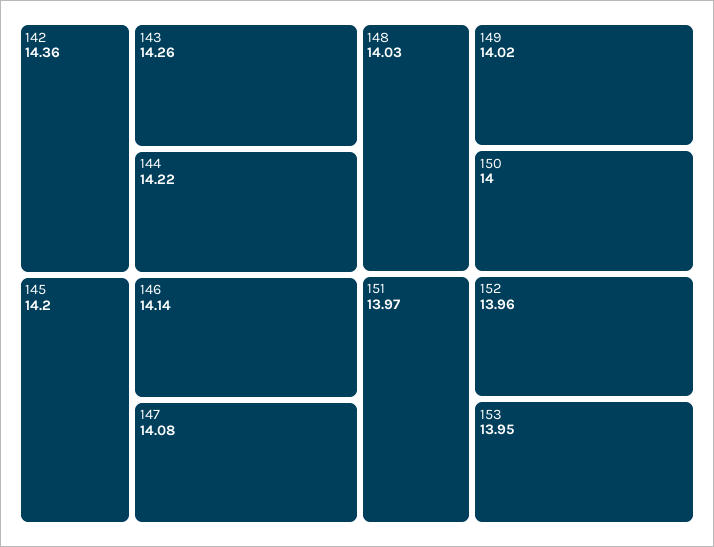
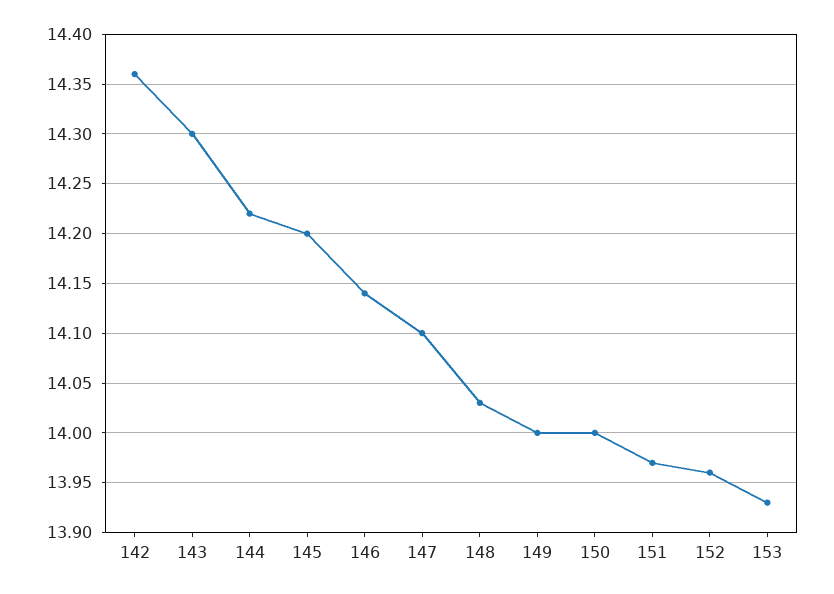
  {
    "142": 14.36,
-   "143": 14.26,
+   "143": 14.3,
    "144": 14.22,
    "145": 14.2,
    "146": 14.14,
-   "147": 14.08,
+   "147": 14.1,
    "148": 14.03,
-   "149": 14.02,
+   "149": 14,
    "150": 14,
    "151": 13.97,
    "152": 13.96,
-   "153": 13.95
+   "153": 13.93
  }

